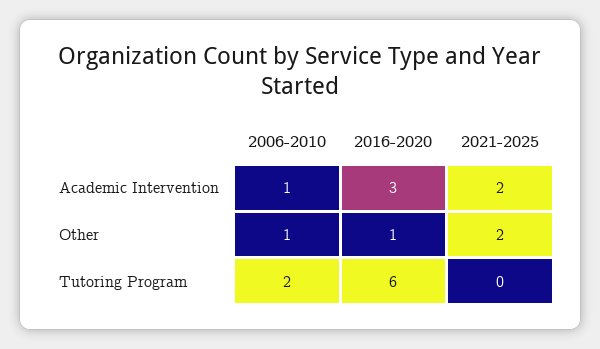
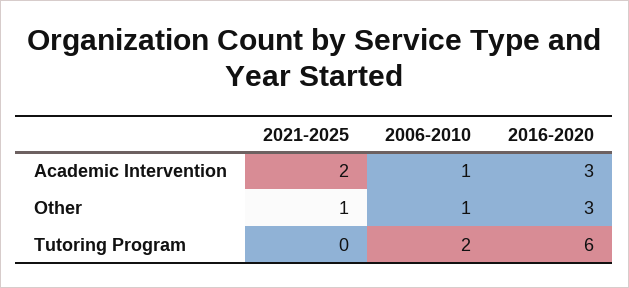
  {
    "2006-2010": {
      "Academic Intervention": 1,
      "Other": 1,
      "Tutoring Program": 2
    },
    "2016-2020": {
      "Academic Intervention": 3,
-     "Other": 1,
+     "Other": 3,
      "Tutoring Program": 6
    },
    "2021-2025": {
      "Academic Intervention": 2,
-     "Other": 2,
+     "Other": 1,
      "Tutoring Program": 0
    }
  }

